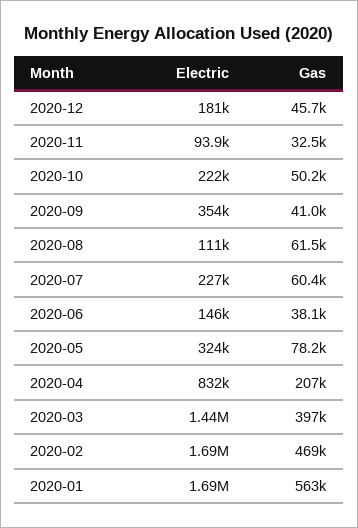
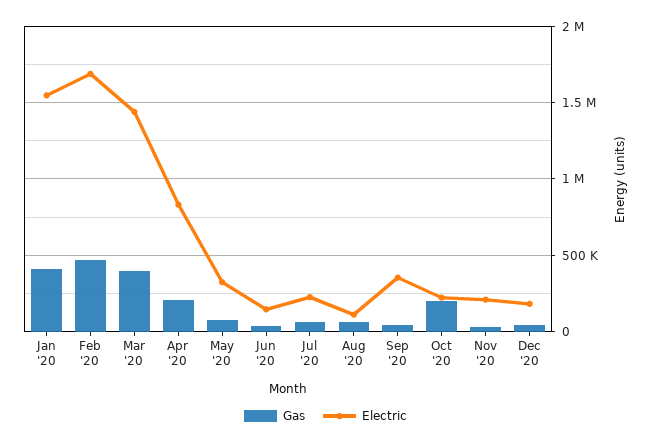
  {
    "Electric": {
      "2020-12": 181000,
-     "2020-11": 93900,
+     "2020-11": 200000,
      "2020-10": 222000,
      "2020-09": 354000,
      "2020-08": 111000,
      "2020-07": 227000,
      "2020-06": 146000,
      "2020-05": 324000,
      "2020-04": 832000,
      "2020-03": 1440000,
      "2020-02": 1690000,
-     "2020-01": 1690000
+     "2020-01": 1550000
    },
    "Gas": {
      "2020-12": 45700,
      "2020-11": 32500,
-     "2020-10": 50200,
+     "2020-10": 200000,
      "2020-09": 41000,
      "2020-08": 61500,
      "2020-07": 60400,
      "2020-06": 38100,
      "2020-05": 78200,
      "2020-04": 207000,
      "2020-03": 397000,
      "2020-02": 469000,
-     "2020-01": 563000
+     "2020-01": 400000
    }
  }

